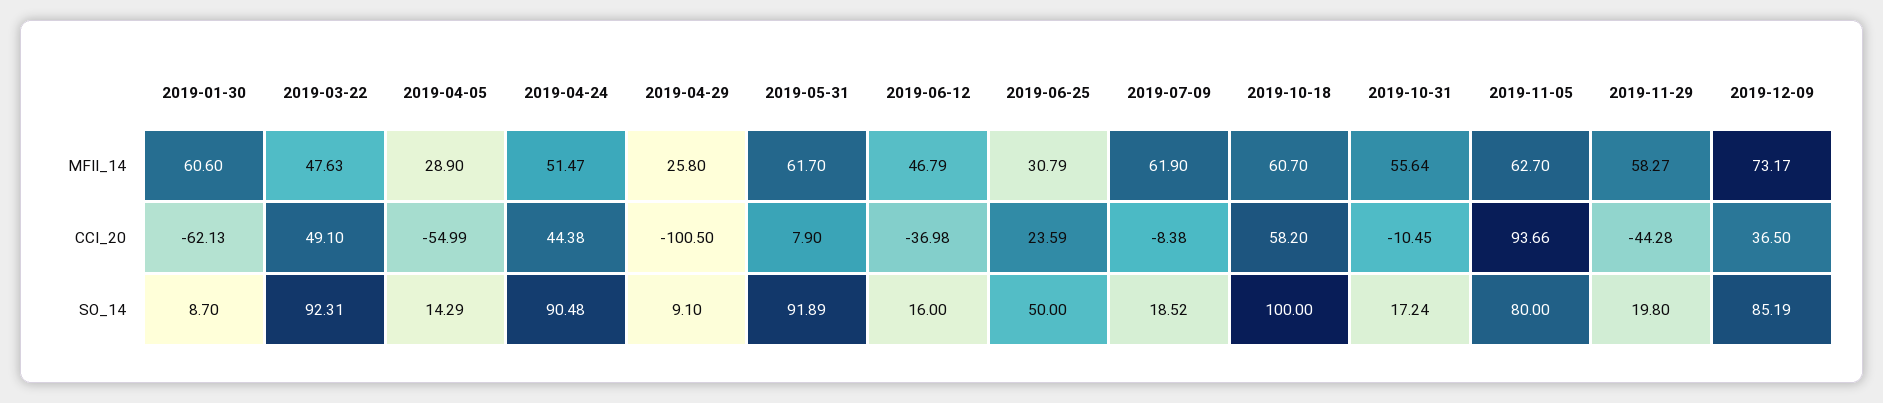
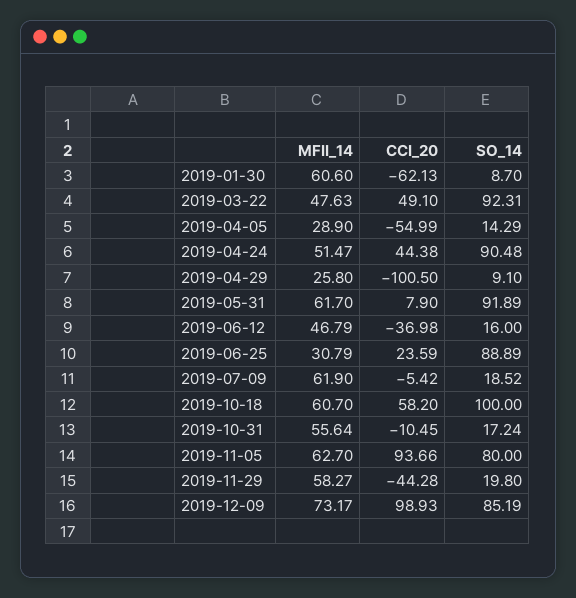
  {
    "2019-01-30": {
      "MFII_14": 60.6,
      "CCI_20": -62.13,
      "SO_14": 8.7
    },
    "2019-03-22": {
      "MFII_14": 47.63,
      "CCI_20": 49.1,
      "SO_14": 92.31
    },
    "2019-04-05": {
      "MFII_14": 28.9,
      "CCI_20": -54.99,
      "SO_14": 14.29
    },
    "2019-04-24": {
      "MFII_14": 51.47,
      "CCI_20": 44.38,
      "SO_14": 90.48
    },
    "2019-04-29": {
      "MFII_14": 25.8,
      "CCI_20": -100.5,
      "SO_14": 9.1
    },
    "2019-05-31": {
      "MFII_14": 61.7,
      "CCI_20": 7.9,
      "SO_14": 91.89
    },
    "2019-06-12": {
      "MFII_14": 46.79,
      "CCI_20": -36.98,
      "SO_14": 16
    },
    "2019-06-25": {
      "MFII_14": 30.79,
      "CCI_20": 23.59,
-     "SO_14": 50
+     "SO_14": 88.89
    },
    "2019-07-09": {
      "MFII_14": 61.9,
-     "CCI_20": -8.38,
+     "CCI_20": -5.42,
      "SO_14": 18.52
    },
    "2019-10-18": {
      "MFII_14": 60.7,
      "CCI_20": 58.2,
      "SO_14": 100
    },
    "2019-10-31": {
      "MFII_14": 55.64,
      "CCI_20": -10.45,
      "SO_14": 17.24
    },
    "2019-11-05": {
      "MFII_14": 62.7,
      "CCI_20": 93.66,
      "SO_14": 80
    },
    "2019-11-29": {
      "MFII_14": 58.27,
      "CCI_20": -44.28,
      "SO_14": 19.8
    },
    "2019-12-09": {
      "MFII_14": 73.17,
-     "CCI_20": 36.5,
+     "CCI_20": 98.93,
      "SO_14": 85.19
    }
  }

